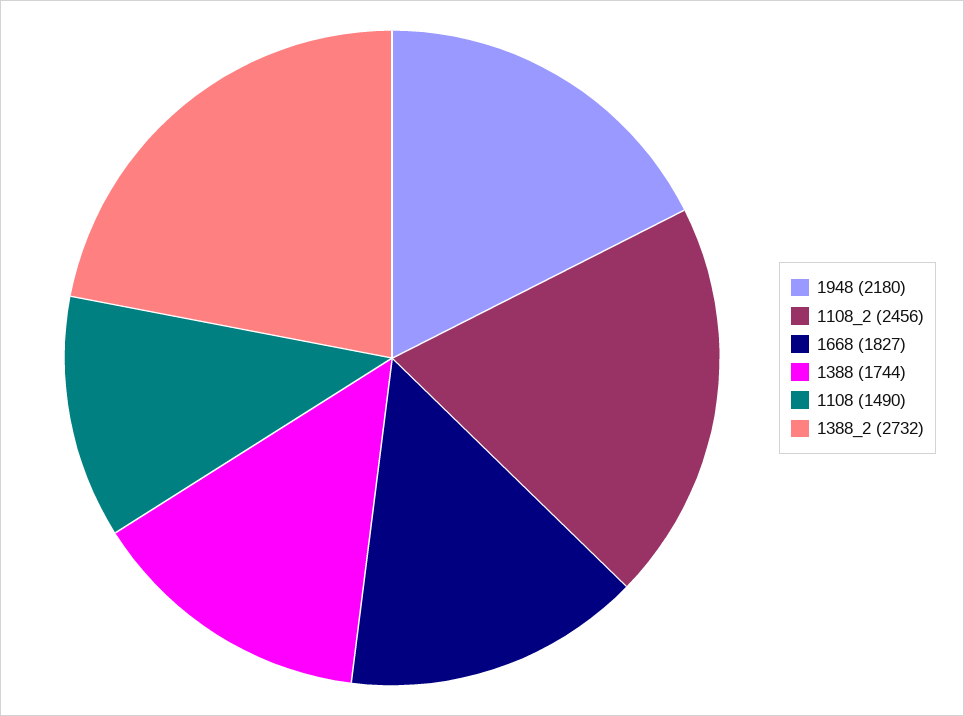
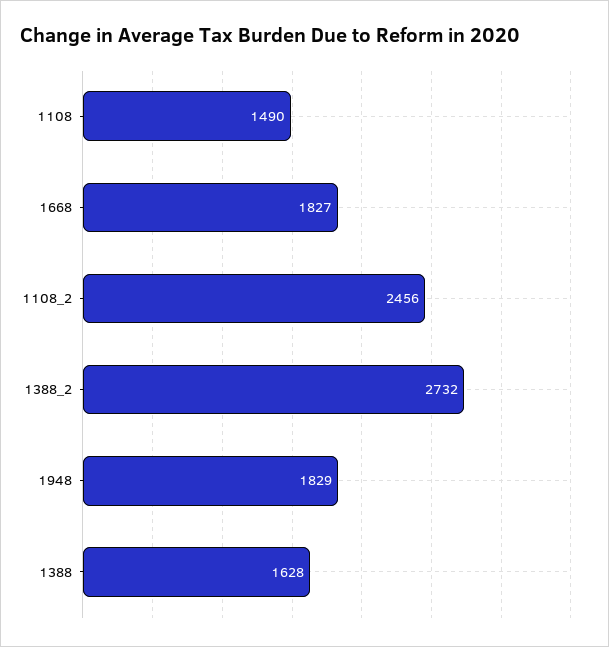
  {
-   "1948": 2180,
+   "1948": 1829,
    "1108_2": 2456,
    "1668": 1827,
-   "1388": 1744,
+   "1388": 1628,
    "1108": 1490,
    "1388_2": 2732
  }

